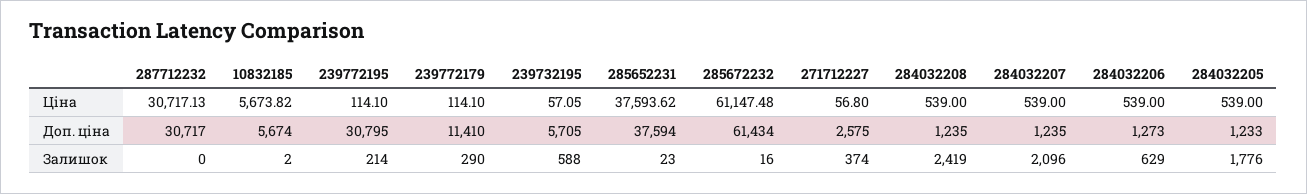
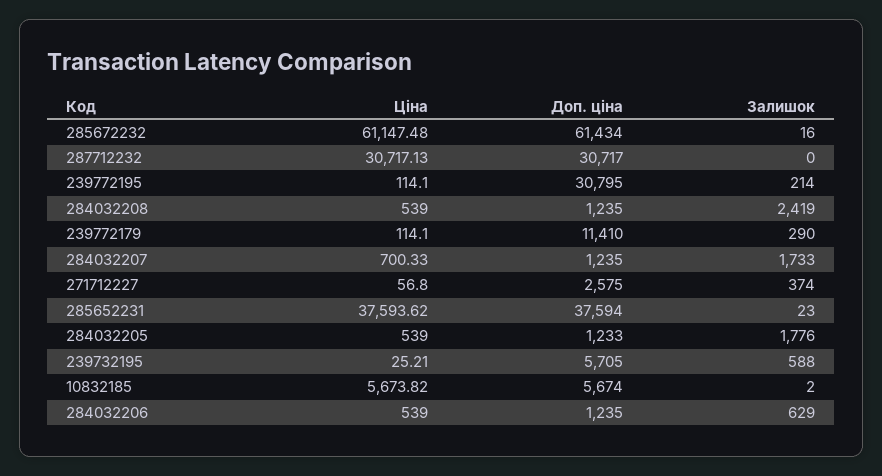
  {
    "287712232": {
      "Ціна": 30717.13,
      "Доп. ціна": 30717,
      "Залишок": 0
    },
    "10832185": {
      "Ціна": 5673.82,
      "Доп. ціна": 5674,
      "Залишок": 2
    },
    "239772195": {
      "Ціна": 114.1,
      "Доп. ціна": 30795,
      "Залишок": 214
    },
    "239772179": {
      "Ціна": 114.1,
      "Доп. ціна": 11410,
      "Залишок": 290
    },
    "239732195": {
-     "Ціна": 57.05,
+     "Ціна": 25.21,
      "Доп. ціна": 5705,
      "Залишок": 588
    },
    "285652231": {
      "Ціна": 37593.62,
      "Доп. ціна": 37594,
      "Залишок": 23
    },
    "285672232": {
      "Ціна": 61147.48,
      "Доп. ціна": 61434,
      "Залишок": 16
    },
    "271712227": {
      "Ціна": 56.8,
      "Доп. ціна": 2575,
      "Залишок": 374
    },
    "284032208": {
      "Ціна": 539,
      "Доп. ціна": 1235,
      "Залишок": 2419
    },
    "284032207": {
-     "Ціна": 539,
+     "Ціна": 700.33,
      "Доп. ціна": 1235,
-     "Залишок": 2096
+     "Залишок": 1733
    },
    "284032206": {
      "Ціна": 539,
-     "Доп. ціна": 1273,
+     "Доп. ціна": 1235,
      "Залишок": 629
    },
    "284032205": {
      "Ціна": 539,
      "Доп. ціна": 1233,
      "Залишок": 1776
    }
  }

